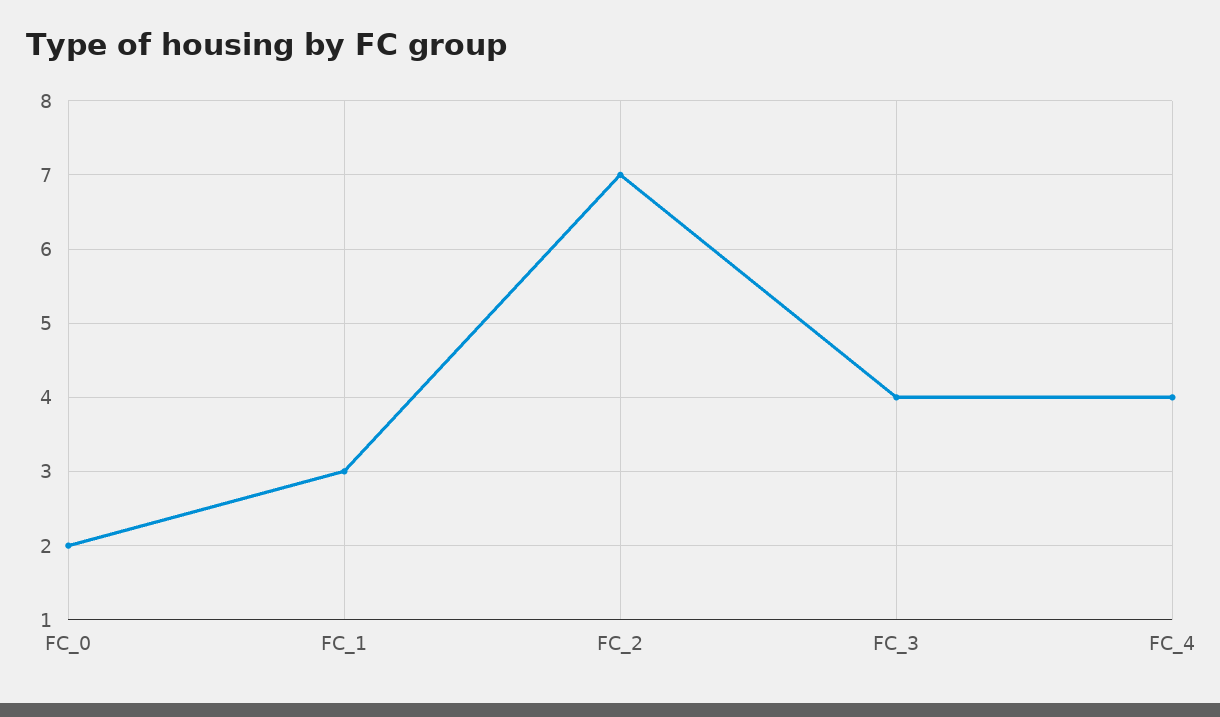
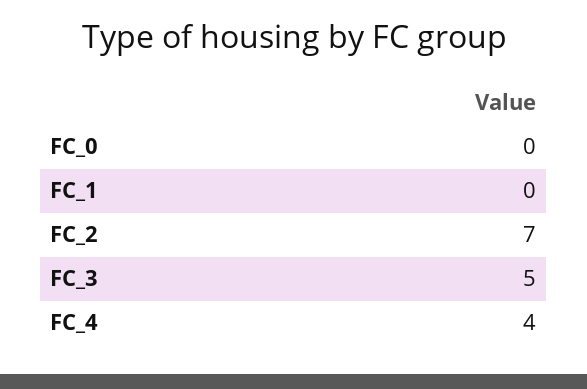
  {
-   "FC_0": 2,
+   "FC_0": 0,
-   "FC_1": 3,
+   "FC_1": 0,
    "FC_2": 7,
-   "FC_3": 4,
+   "FC_3": 5,
    "FC_4": 4
  }

